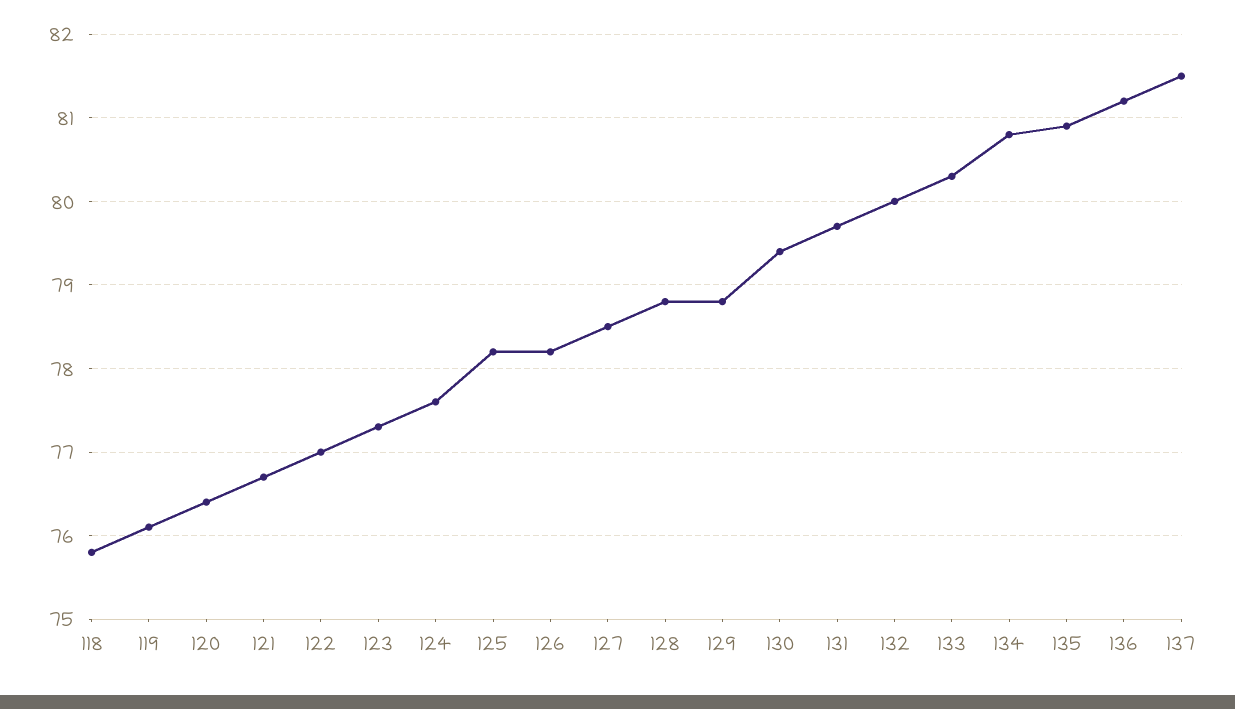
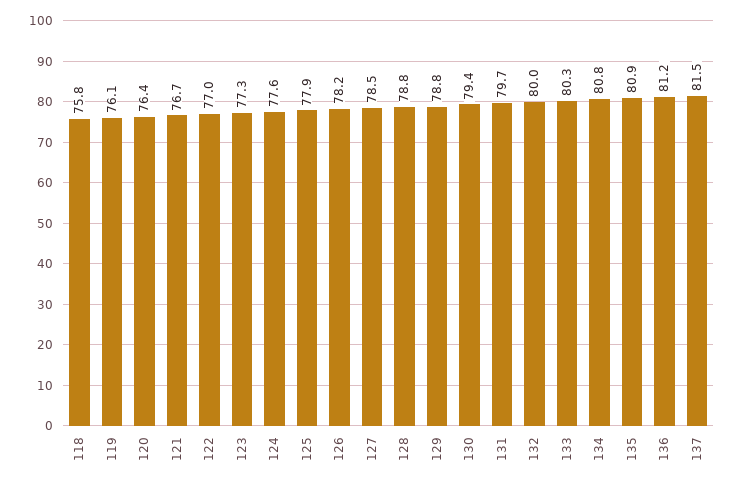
  {
    "118": 75.8,
    "119": 76.1,
    "120": 76.4,
    "121": 76.7,
    "122": 77,
    "123": 77.3,
    "124": 77.6,
-   "125": 78.2,
+   "125": 77.9,
    "126": 78.2,
    "127": 78.5,
    "128": 78.8,
    "129": 78.8,
    "130": 79.4,
    "131": 79.7,
    "132": 80,
    "133": 80.3,
    "134": 80.8,
    "135": 80.9,
    "136": 81.2,
    "137": 81.5
  }

